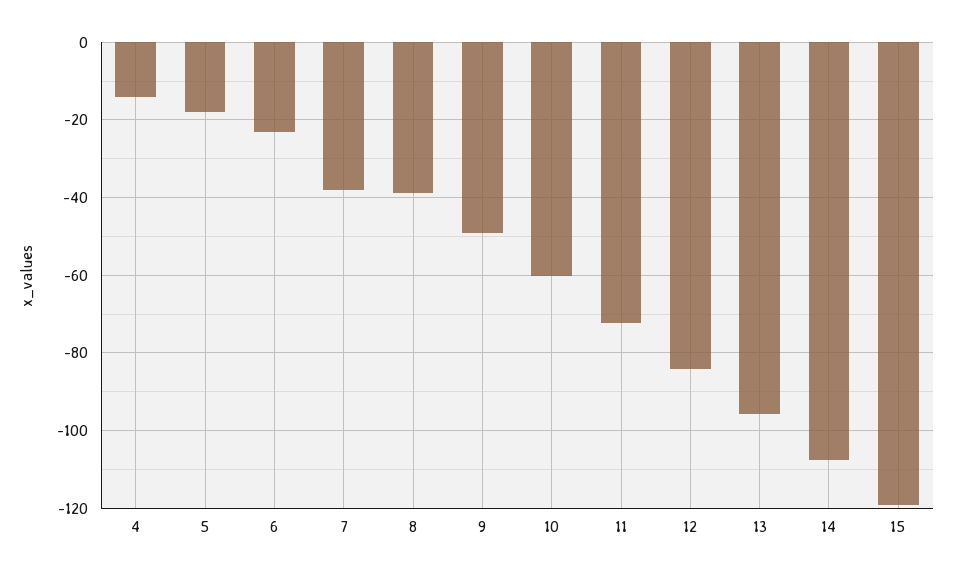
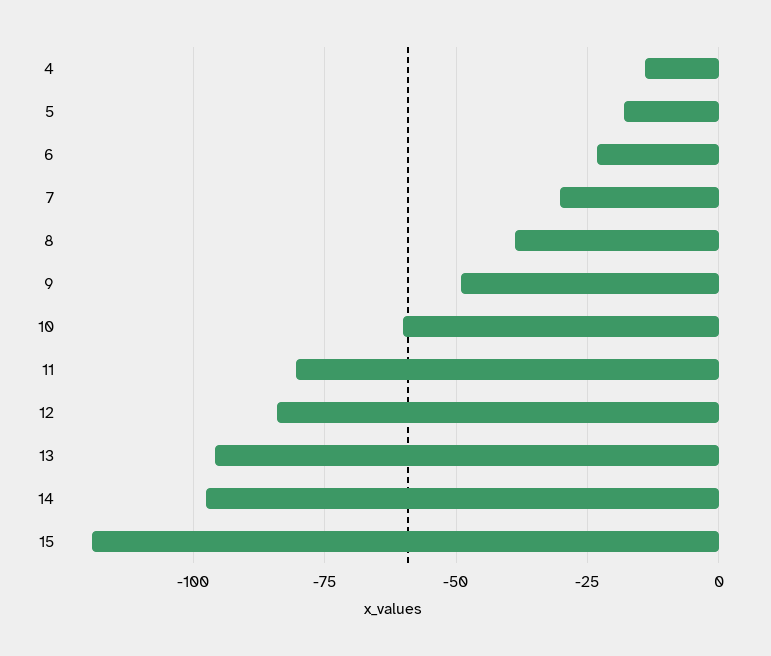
  {
    "4": -14,
    "5": -18,
    "6": -24,
-   "7": -38,
+   "7": -30,
    "8": -38,
    "9": -50,
    "10": -60,
-   "11": -72,
+   "11": -80,
    "12": -84,
    "13": -96,
-   "14": -108,
+   "14": -97.5,
    "15": -120
  }

